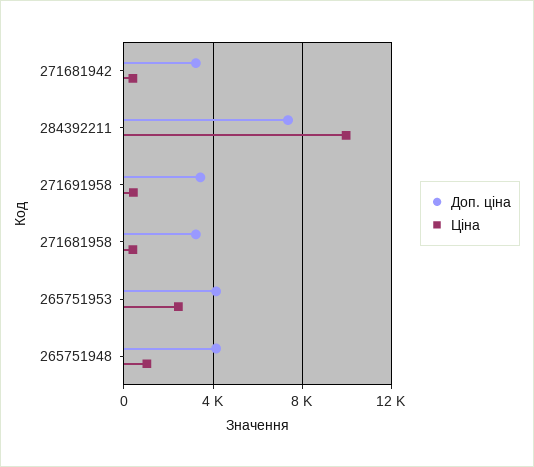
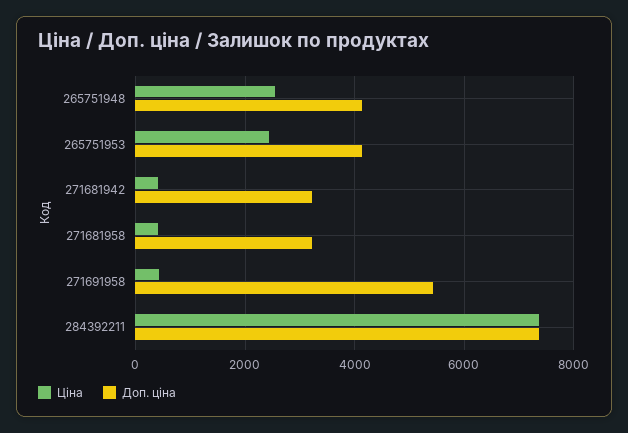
  {
    "Доп. ціна": {
      "271681942": 3200,
      "284392211": 7400,
-     "271691958": 3500,
+     "271691958": 5400,
      "271681958": 3200,
      "265751953": 4200,
      "265751948": 4200
    },
    "Ціна": {
      "271681942": 400,
-     "284392211": 10000,
+     "284392211": 7400,
      "271691958": 400,
      "271681958": 400,
      "265751953": 2400,
-     "265751948": 1000
+     "265751948": 2600
    }
  }

